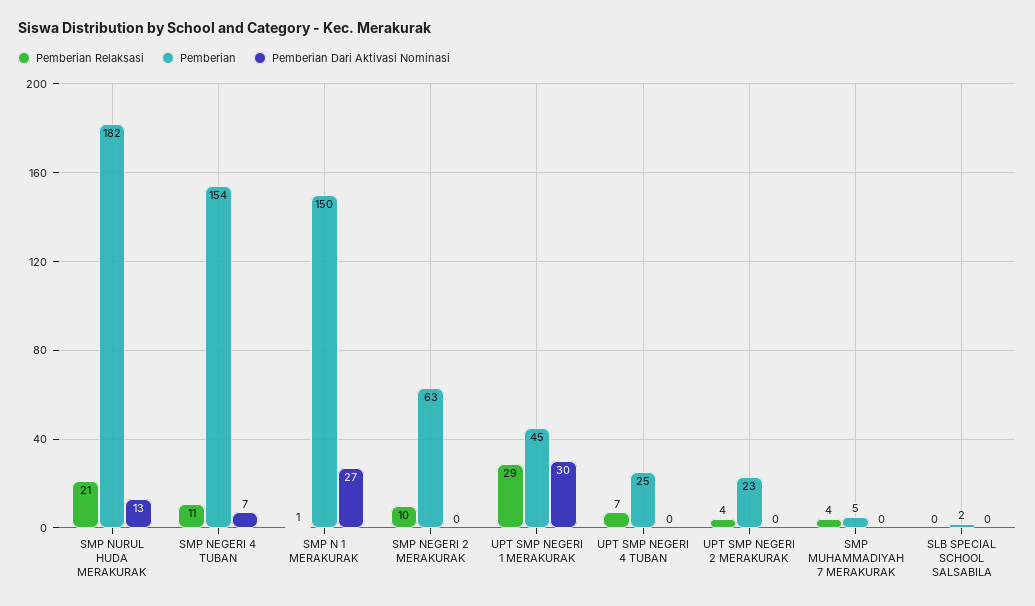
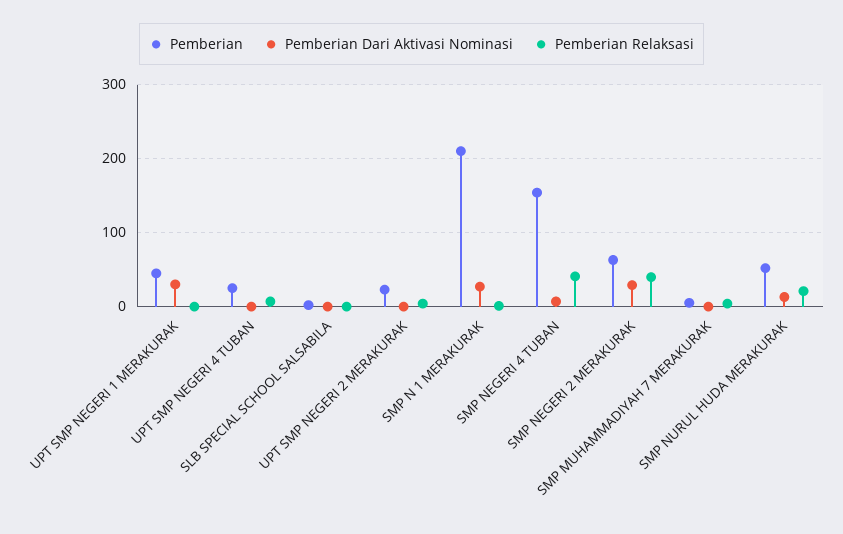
  {
    "Pemberian Relaksasi": {
      "SMP NURUL HUDA MERAKURAK": 21,
-     "SMP NEGERI 4 TUBAN": 11,
+     "SMP NEGERI 4 TUBAN": 40,
      "SMP N 1 MERAKURAK": 1,
-     "SMP NEGERI 2 MERAKURAK": 10,
+     "SMP NEGERI 2 MERAKURAK": 40,
-     "UPT SMP NEGERI 1 MERAKURAK": 29,
+     "UPT SMP NEGERI 1 MERAKURAK": 0,
      "UPT SMP NEGERI 4 TUBAN": 7,
      "UPT SMP NEGERI 2 MERAKURAK": 4,
      "SMP MUHAMMADIYAH 7 MERAKURAK": 4,
      "SLB SPECIAL SCHOOL SALSABILA": 0
    },
    "Pemberian": {
-     "SMP NURUL HUDA MERAKURAK": 182,
+     "SMP NURUL HUDA MERAKURAK": 50,
      "SMP NEGERI 4 TUBAN": 154,
-     "SMP N 1 MERAKURAK": 150,
+     "SMP N 1 MERAKURAK": 210,
      "SMP NEGERI 2 MERAKURAK": 63,
      "UPT SMP NEGERI 1 MERAKURAK": 45,
      "UPT SMP NEGERI 4 TUBAN": 25,
      "UPT SMP NEGERI 2 MERAKURAK": 23,
      "SMP MUHAMMADIYAH 7 MERAKURAK": 5,
      "SLB SPECIAL SCHOOL SALSABILA": 2
    },
    "Pemberian Dari Aktivasi Nominasi": {
      "SMP NURUL HUDA MERAKURAK": 13,
      "SMP NEGERI 4 TUBAN": 7,
      "SMP N 1 MERAKURAK": 27,
-     "SMP NEGERI 2 MERAKURAK": 0,
+     "SMP NEGERI 2 MERAKURAK": 30,
      "UPT SMP NEGERI 1 MERAKURAK": 30,
      "UPT SMP NEGERI 4 TUBAN": 0,
      "UPT SMP NEGERI 2 MERAKURAK": 0,
      "SMP MUHAMMADIYAH 7 MERAKURAK": 0,
      "SLB SPECIAL SCHOOL SALSABILA": 0
    }
  }

